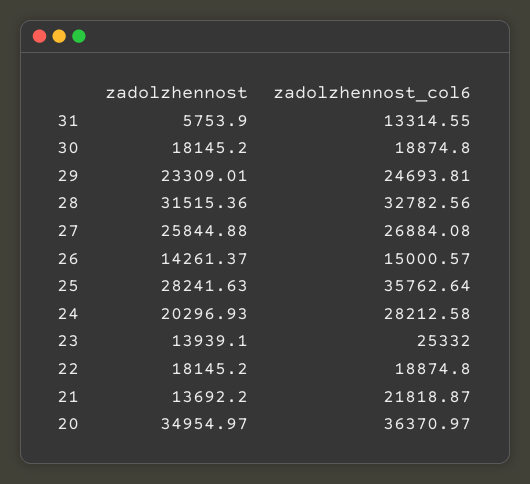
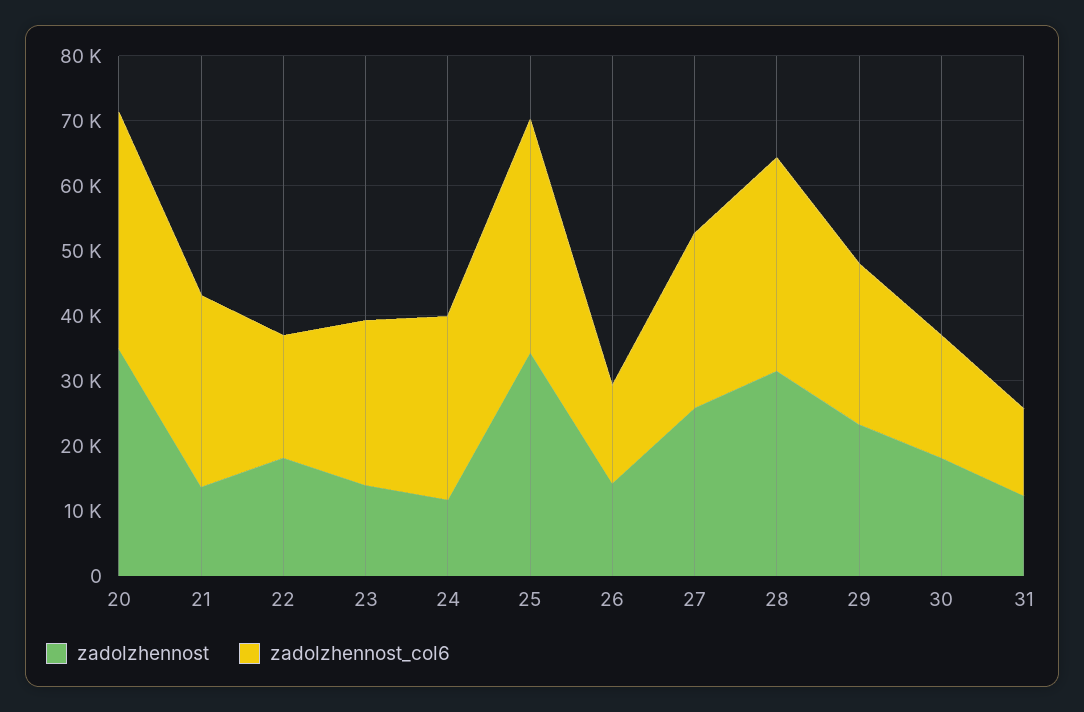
  {
    "zadolzhennost": {
-     "31": 5753.9,
+     "31": 12000,
      "30": 18145.2,
      "29": 23309.01,
      "28": 31515.36,
      "27": 25844.88,
      "26": 14261.37,
-     "25": 28241.63,
+     "25": 34000,
-     "24": 20296.93,
+     "24": 12000,
      "23": 13939.1,
      "22": 18145.2,
      "21": 13692.2,
      "20": 34954.97
    },
    "zadolzhennost_col6": {
      "31": 13314.55,
      "30": 18874.8,
      "29": 24693.81,
      "28": 32782.56,
      "27": 26884.08,
      "26": 15000.57,
      "25": 35762.64,
      "24": 28212.58,
      "23": 25332,
      "22": 18874.8,
-     "21": 21818.87,
+     "21": 30000,
      "20": 36370.97
    }
  }

